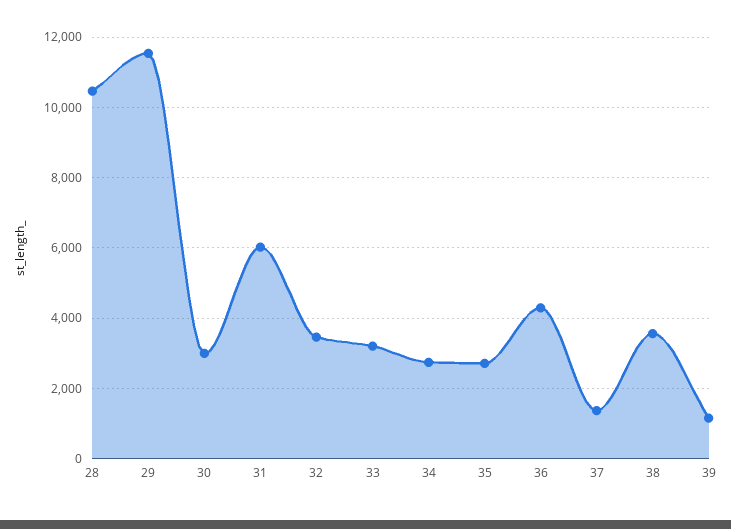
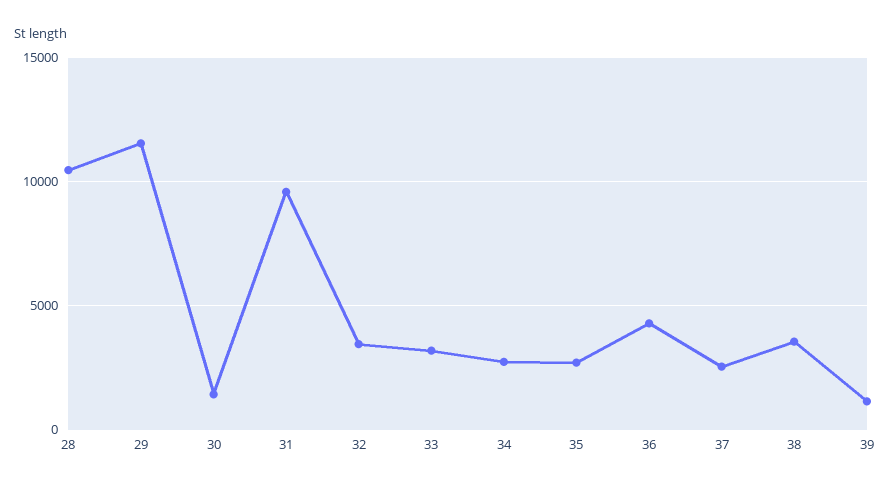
  {
    "28": 10400,
    "29": 11600,
-   "30": 3000,
+   "30": 1500,
-   "31": 6000,
+   "31": 9500,
    "32": 3400,
    "33": 3200,
    "34": 2800,
    "35": 2800,
    "36": 4200,
-   "37": 1400,
+   "37": 2500,
    "38": 3600,
    "39": 1200
  }

